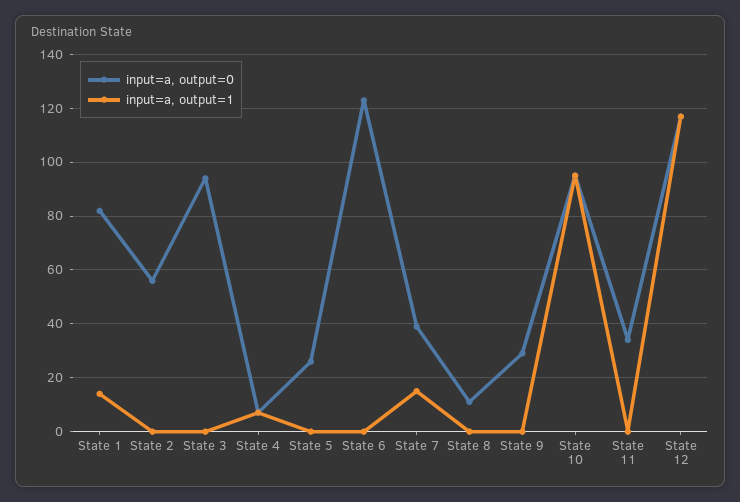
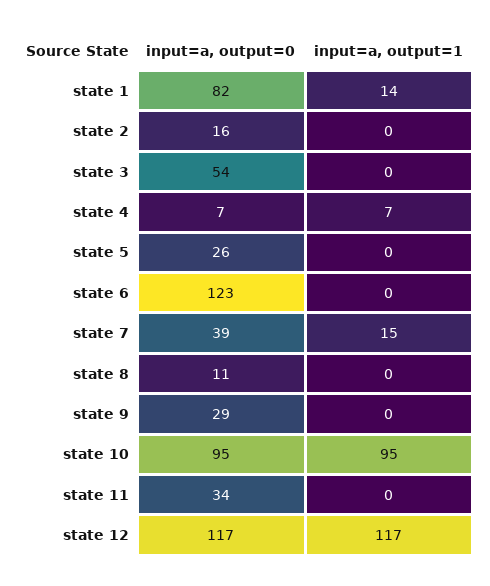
  {
    "input=a, output=0": {
      "State 1": 82,
-     "State 2": 55,
+     "State 2": 16,
-     "State 3": 95,
+     "State 3": 54,
      "State 4": 7,
      "State 5": 26,
      "State 6": 123,
      "State 7": 39,
      "State 8": 11,
      "State 9": 29,
      "State 10": 95,
      "State 11": 34,
      "State 12": 117
    },
    "input=a, output=1": {
      "State 1": 14,
      "State 2": 0,
      "State 3": 0,
      "State 4": 7,
      "State 5": 0,
      "State 6": 0,
      "State 7": 15,
      "State 8": 0,
      "State 9": 0,
      "State 10": 95,
      "State 11": 0,
      "State 12": 117
    }
  }

